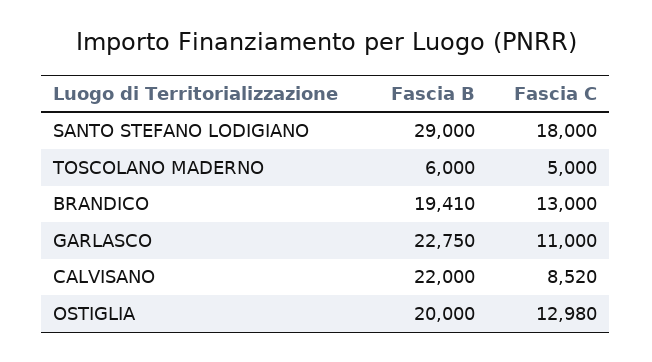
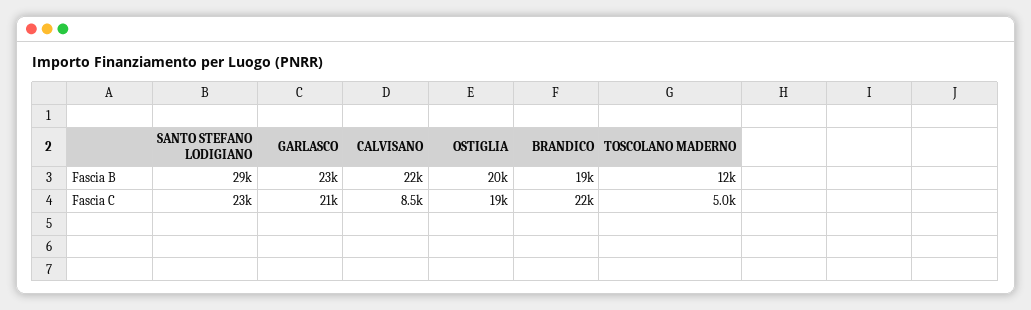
  {
    "Fascia B": {
      "SANTO STEFANO LODIGIANO": 29000,
-     "TOSCOLANO MADERNO": 6000,
+     "TOSCOLANO MADERNO": 12000,
      "BRANDICO": 19410,
      "GARLASCO": 22750,
      "CALVISANO": 22000,
      "OSTIGLIA": 20000
    },
    "Fascia C": {
-     "SANTO STEFANO LODIGIANO": 18000,
+     "SANTO STEFANO LODIGIANO": 23000,
      "TOSCOLANO MADERNO": 5000,
-     "BRANDICO": 13000,
+     "BRANDICO": 22000,
-     "GARLASCO": 11000,
+     "GARLASCO": 21000,
      "CALVISANO": 8520,
-     "OSTIGLIA": 12980
+     "OSTIGLIA": 19000
    }
  }

